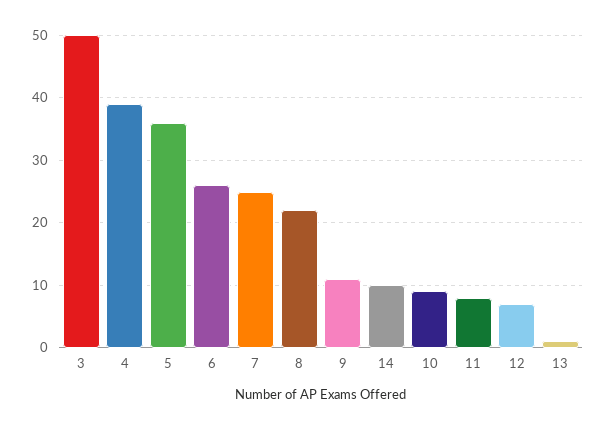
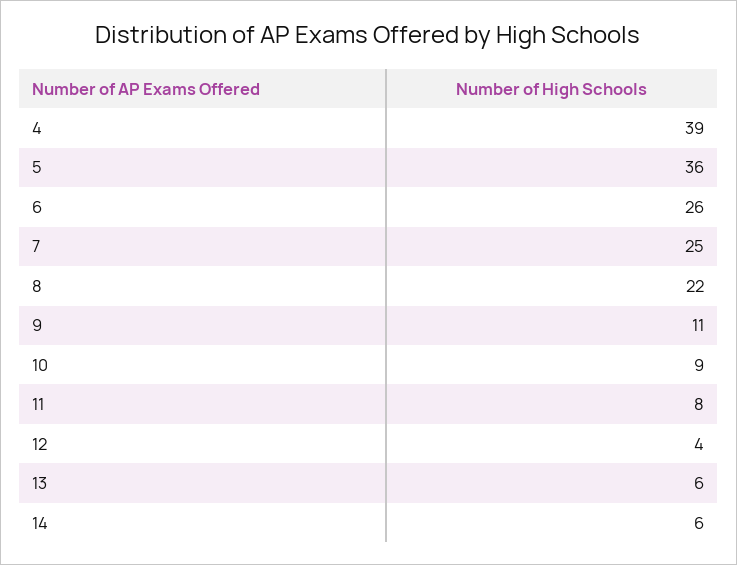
  {
-   "3": 50,
    "4": 39,
    "5": 36,
    "6": 26,
    "7": 25,
    "8": 22,
    "9": 11,
-   "14": 10,
+   "14": 6,
    "10": 9,
    "11": 8,
-   "12": 7,
+   "12": 4,
-   "13": 1
+   "13": 6
  }

